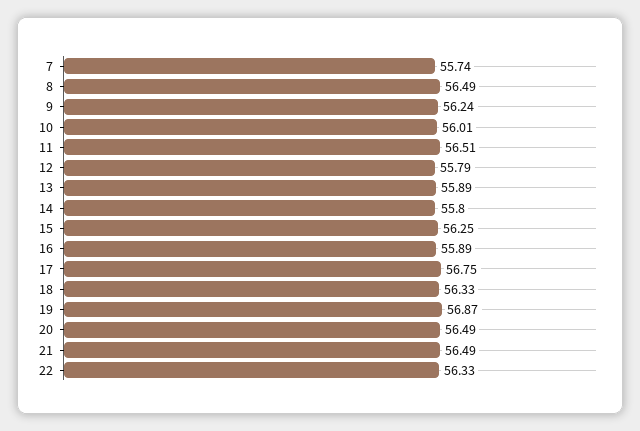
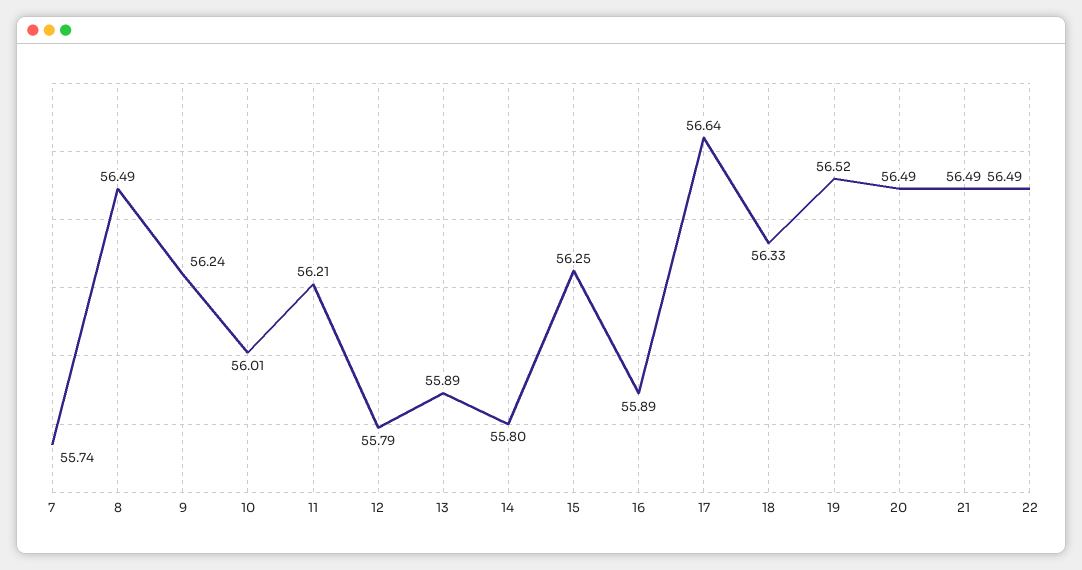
  {
    "7": 55.74,
    "8": 56.49,
    "9": 56.24,
    "10": 56.01,
-   "11": 56.51,
+   "11": 56.21,
    "12": 55.79,
    "13": 55.89,
    "14": 55.8,
    "15": 56.25,
    "16": 55.89,
-   "17": 56.75,
+   "17": 56.64,
    "18": 56.33,
-   "19": 56.87,
+   "19": 56.52,
    "20": 56.49,
    "21": 56.49,
-   "22": 56.33
+   "22": 56.49
  }

